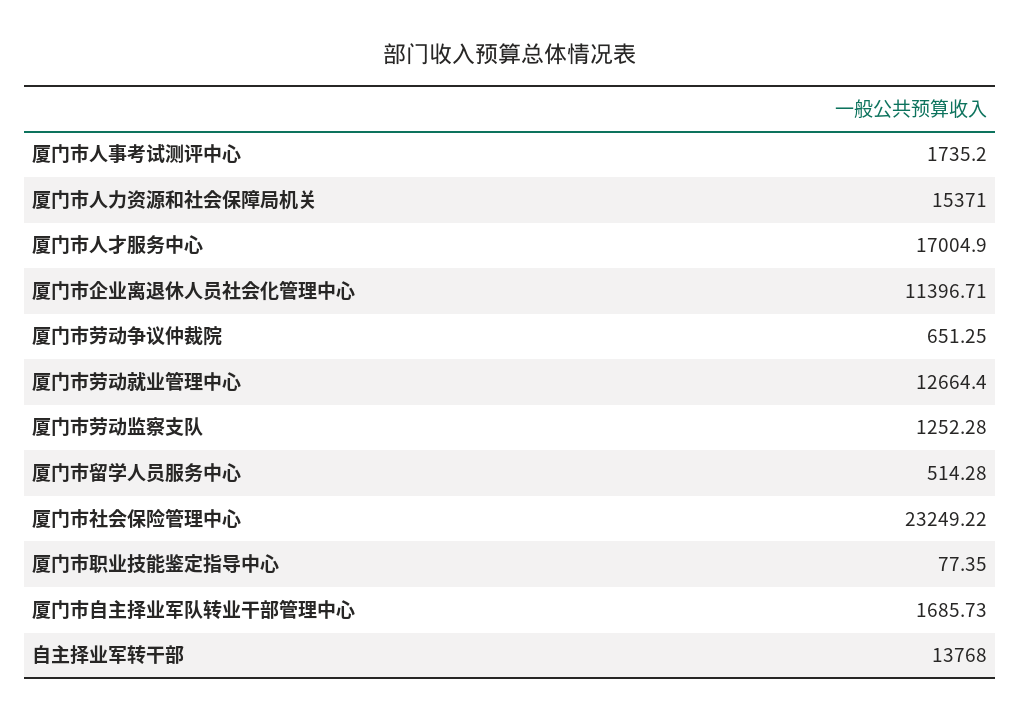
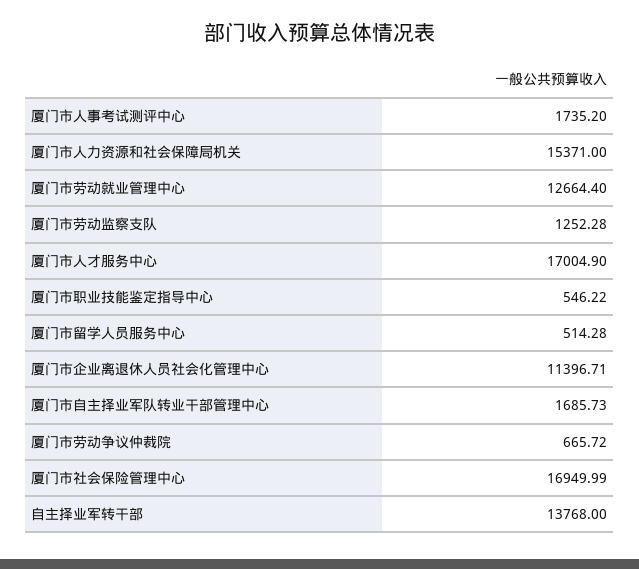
  {
    "厦门市人事考试测评中心": 1735.2,
    "厦门市人力资源和社会保障局机关": 15371,
    "厦门市人才服务中心": 17004.9,
    "厦门市企业离退休人员社会化管理中心": 11396.71,
-   "厦门市劳动争议仲裁院": 651.25,
+   "厦门市劳动争议仲裁院": 665.72,
    "厦门市劳动就业管理中心": 12664.4,
    "厦门市劳动监察支队": 1252.28,
    "厦门市留学人员服务中心": 514.28,
-   "厦门市社会保险管理中心": 23249.22,
+   "厦门市社会保险管理中心": 16949.99,
-   "厦门市职业技能鉴定指导中心": 77.35,
+   "厦门市职业技能鉴定指导中心": 546.22,
    "厦门市自主择业军队转业干部管理中心": 1685.73,
    "自主择业军转干部": 13768
  }

